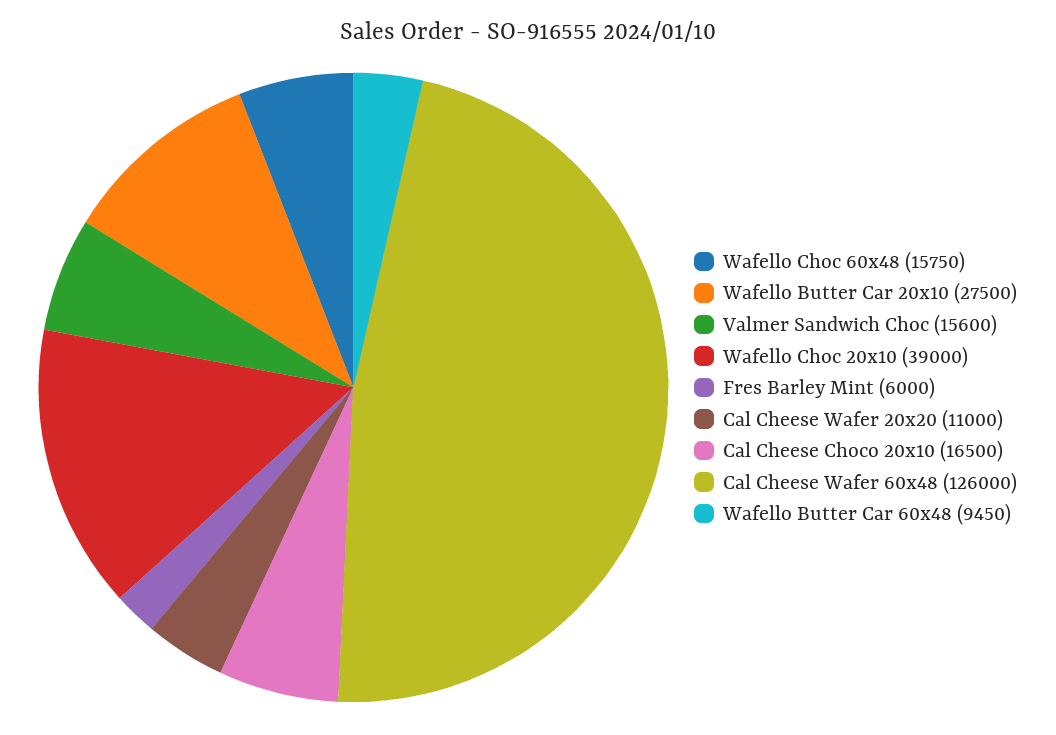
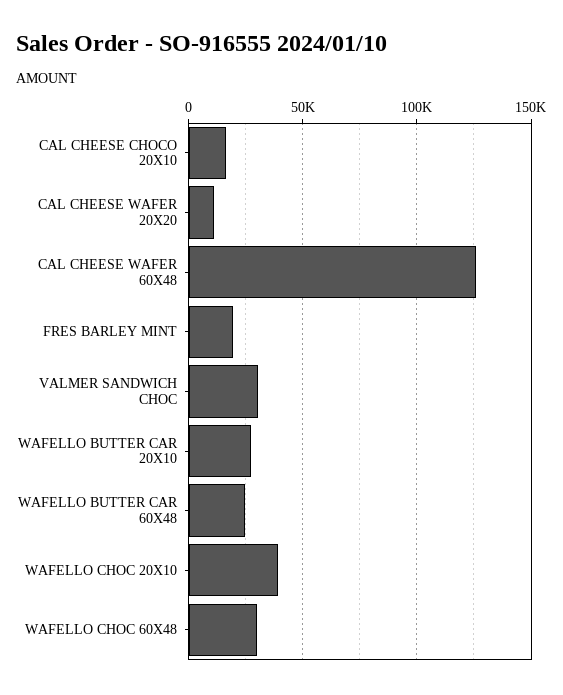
  {
-   "Wafello Choc 60x48": 15750,
+   "Wafello Choc 60x48": 30000,
    "Wafello Butter Car 20x10": 27500,
-   "Valmer Sandwich Choc": 15600,
+   "Valmer Sandwich Choc": 30000,
    "Wafello Choc 20x10": 39000,
-   "Fres Barley Mint": 6000,
+   "Fres Barley Mint": 20000,
    "Cal Cheese Wafer 20x20": 11000,
    "Cal Cheese Choco 20x10": 16500,
    "Cal Cheese Wafer 60x48": 126000,
-   "Wafello Butter Car 60x48": 9450
+   "Wafello Butter Car 60x48": 25000
  }

